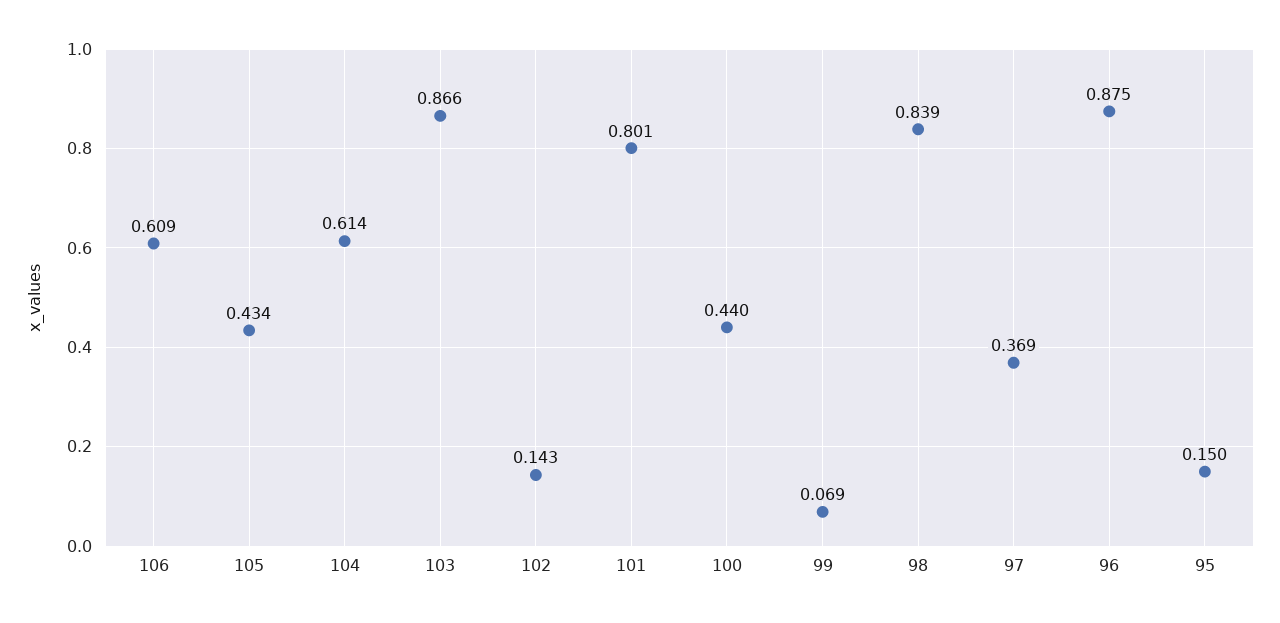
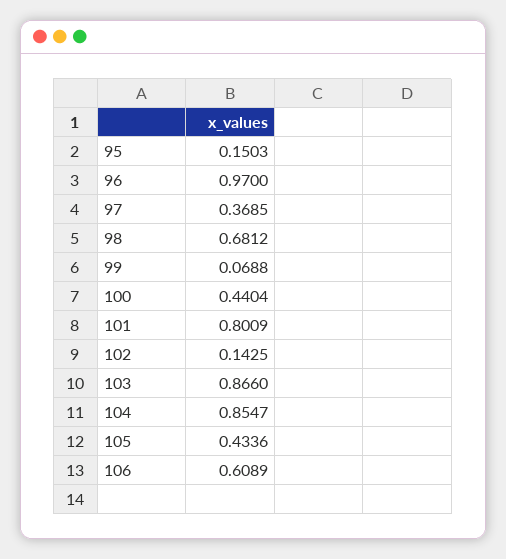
  {
    "106": 0.6089,
    "105": 0.4336,
-   "104": 0.614,
+   "104": 0.8547,
    "103": 0.866,
    "102": 0.1425,
    "101": 0.8009,
    "100": 0.4404,
    "99": 0.0688,
-   "98": 0.839,
+   "98": 0.6812,
    "97": 0.3685,
-   "96": 0.875,
+   "96": 0.97,
    "95": 0.1503
  }

